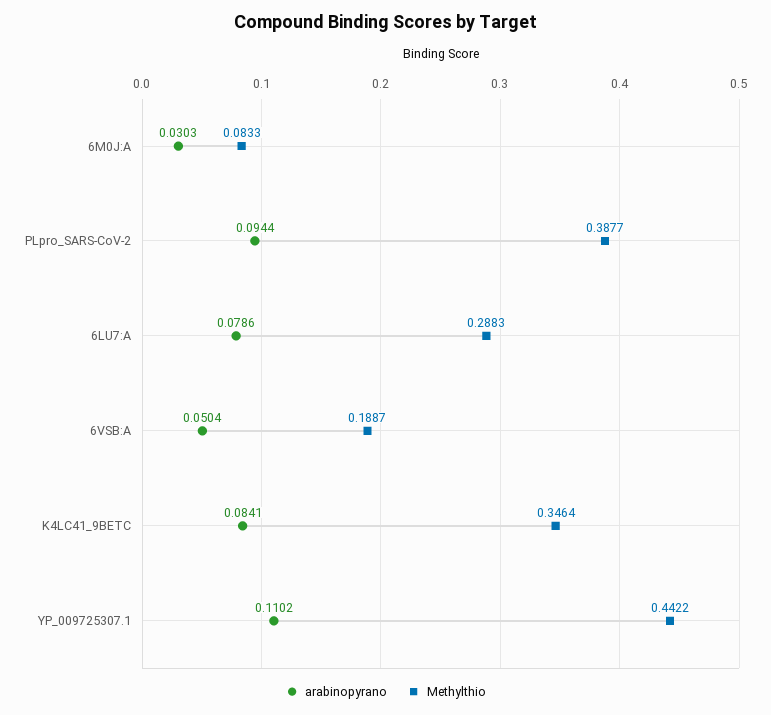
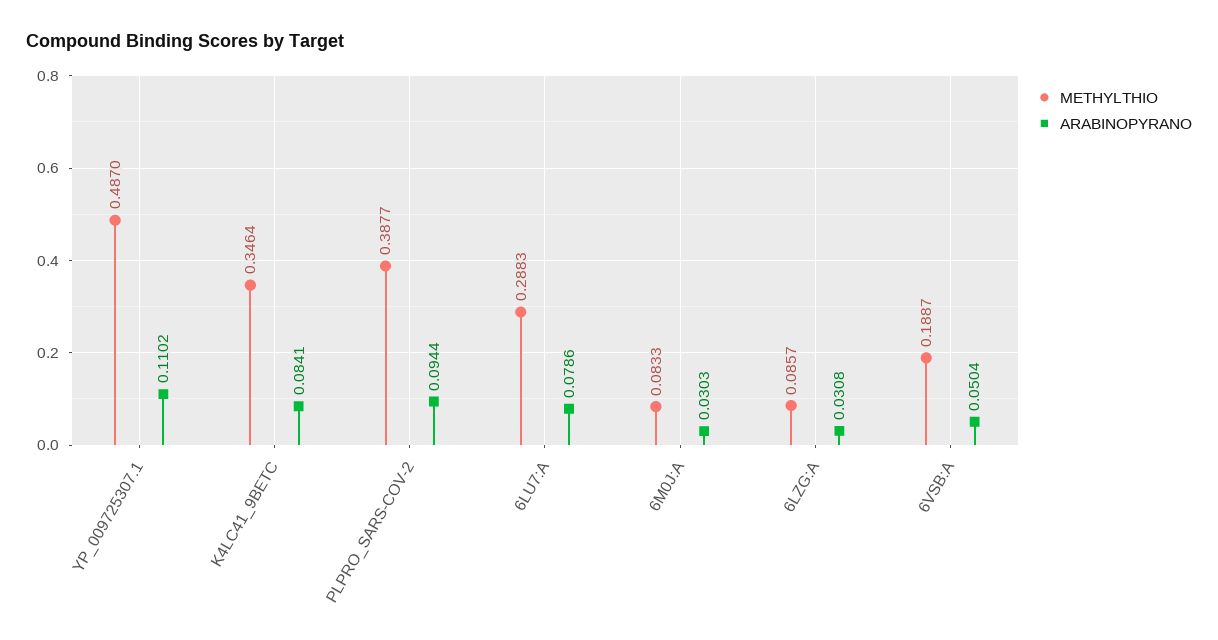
  {
    "arabinopyrano": {
      "6M0J:A": 0.0303,
      "PLpro_SARS-CoV-2": 0.0944,
      "6LU7:A": 0.0786,
      "6VSB:A": 0.0504,
      "K4LC41_9BETC": 0.0841,
-     "YP_009725307.1": 0.1102
+     "YP_009725307.1": 0.1102,
+     "6LZG:A": 0.0308
    },
    "Methylthio": {
      "6M0J:A": 0.0833,
      "PLpro_SARS-CoV-2": 0.3877,
      "6LU7:A": 0.2883,
      "6VSB:A": 0.1887,
      "K4LC41_9BETC": 0.3464,
-     "YP_009725307.1": 0.4422
+     "YP_009725307.1": 0.487,
+     "6LZG:A": 0.0857
    }
  }

